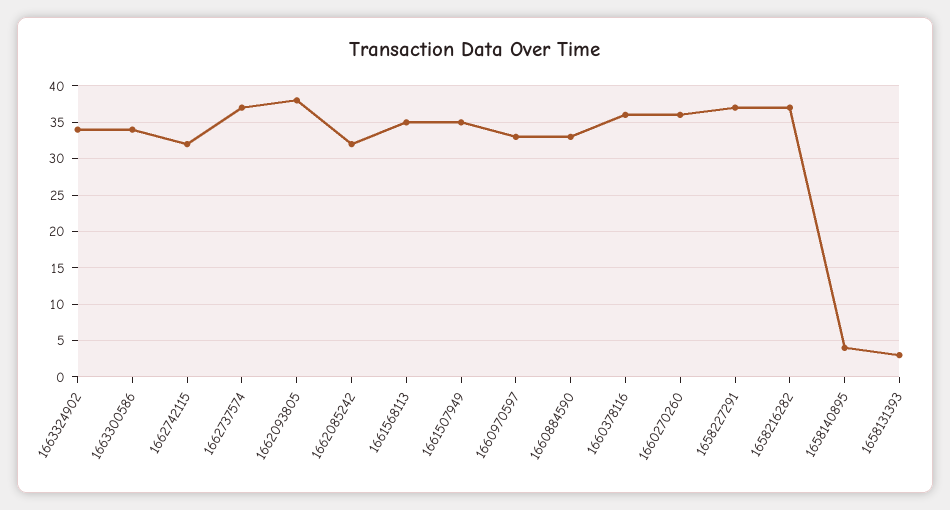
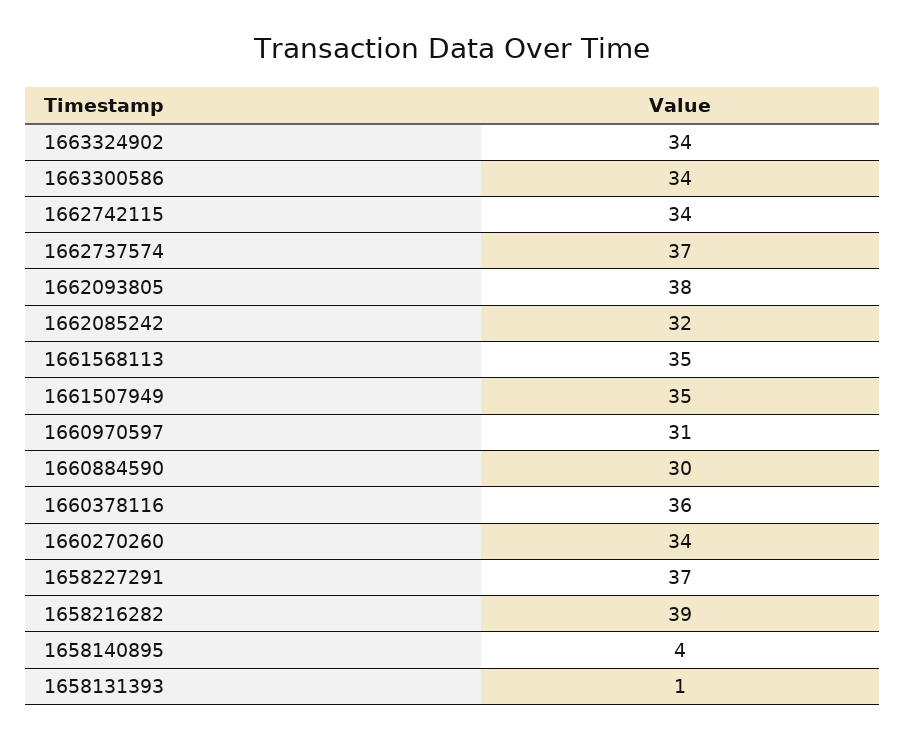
  {
    "1663324902": 34,
    "1663300586": 34,
-   "1662742115": 32,
+   "1662742115": 34,
    "1662737574": 37,
    "1662093805": 38,
    "1662085242": 32,
    "1661568113": 35,
    "1661507949": 35,
-   "1660970597": 33,
+   "1660970597": 31,
-   "1660884590": 33,
+   "1660884590": 30,
    "1660378116": 36,
-   "1660270260": 36,
+   "1660270260": 34,
    "1658227291": 37,
-   "1658216282": 37,
+   "1658216282": 39,
    "1658140895": 4,
-   "1658131393": 3
+   "1658131393": 1
  }

